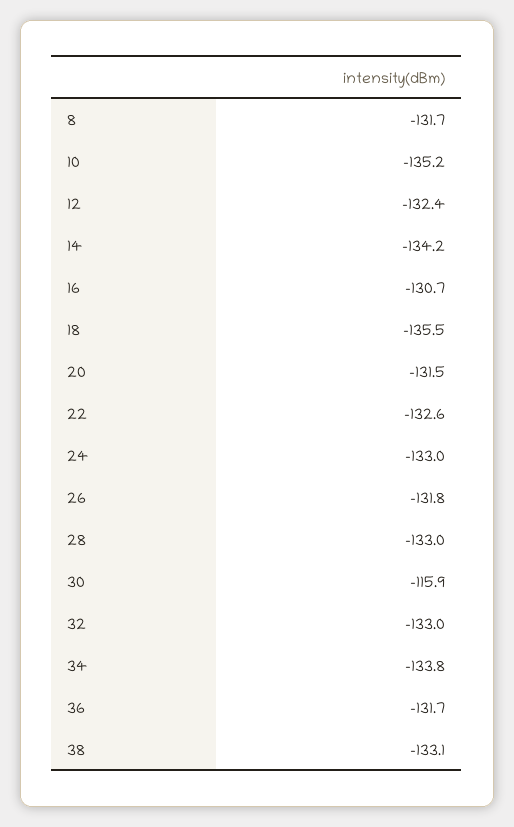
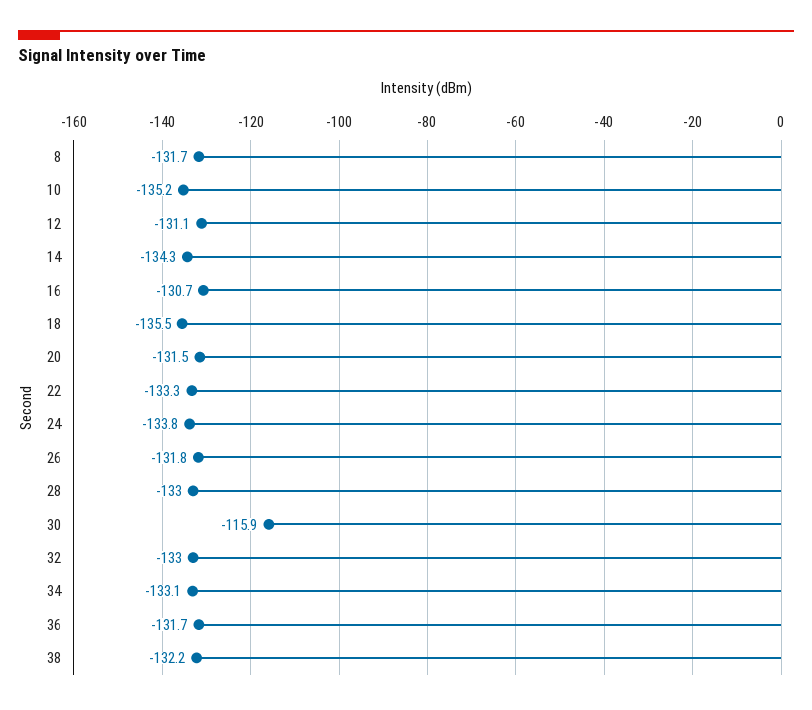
  {
    "8": -131.7,
    "10": -135.2,
-   "12": -132.4,
+   "12": -131.1,
-   "14": -134.2,
+   "14": -134.3,
    "16": -130.7,
    "18": -135.5,
    "20": -131.5,
-   "22": -132.6,
+   "22": -133.3,
-   "24": -133,
+   "24": -133.8,
    "26": -131.8,
    "28": -133,
    "30": -115.9,
    "32": -133,
-   "34": -133.8,
+   "34": -133.1,
    "36": -131.7,
-   "38": -133.1
+   "38": -132.2
  }

